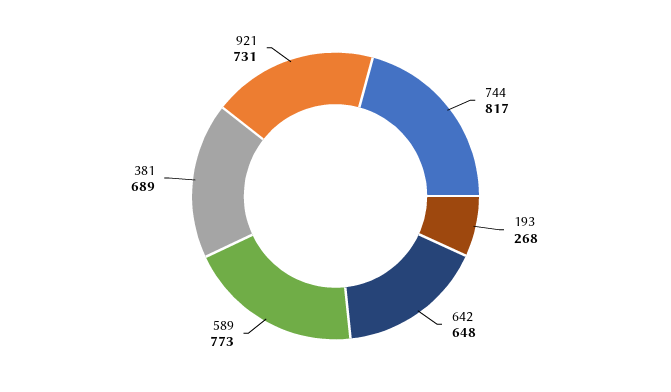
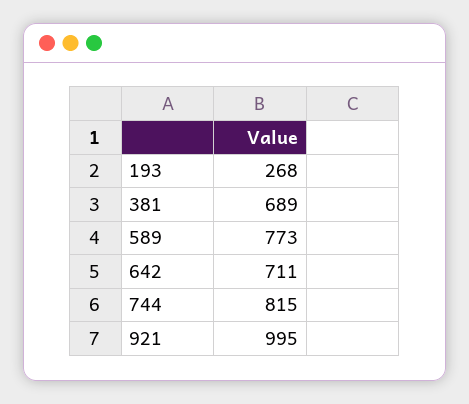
  {
-   "744": 817,
+   "744": 815,
    "193": 268,
-   "642": 648,
+   "642": 711,
    "589": 773,
    "381": 689,
-   "921": 731
+   "921": 995
  }

